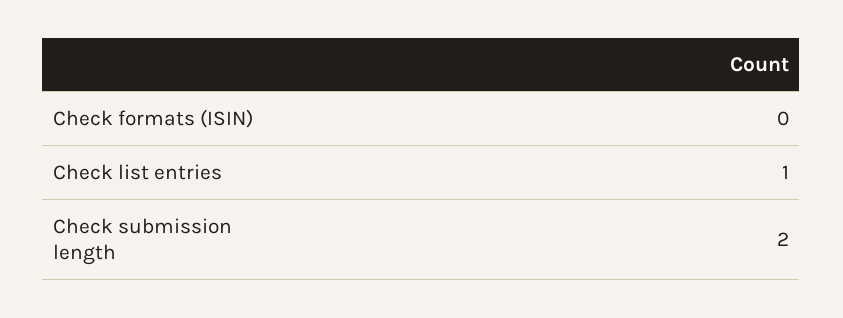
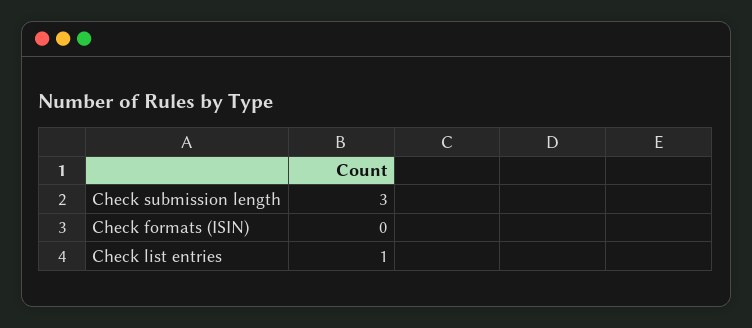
  {
    "Check formats (ISIN)": 0,
    "Check list entries": 1,
-   "Check submission length": 2
+   "Check submission length": 3
  }

